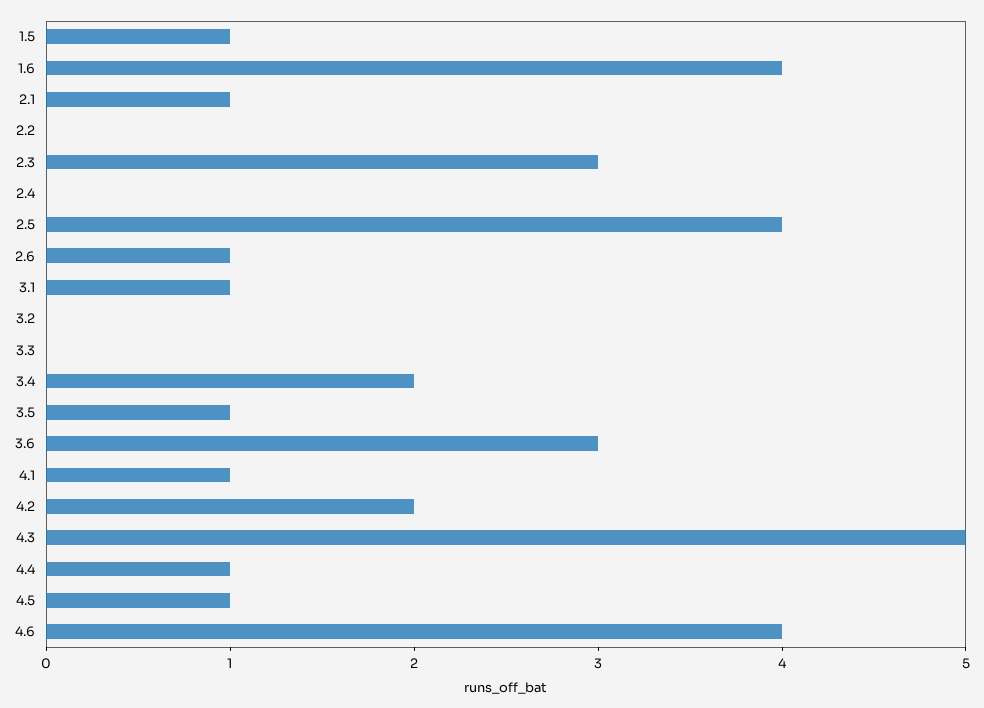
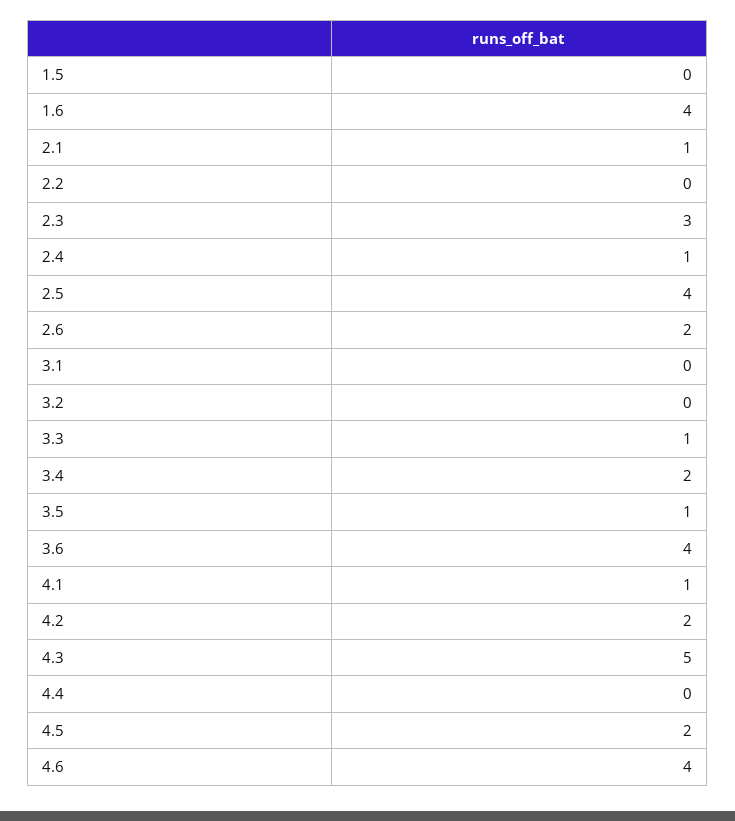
  {
-   "1.5": 1,
+   "1.5": 0,
    "1.6": 4,
    "2.1": 1,
    "2.2": 0,
    "2.3": 3,
-   "2.4": 0,
+   "2.4": 1,
    "2.5": 4,
-   "2.6": 1,
+   "2.6": 2,
-   "3.1": 1,
+   "3.1": 0,
    "3.2": 0,
-   "3.3": 0,
+   "3.3": 1,
    "3.4": 2,
    "3.5": 1,
-   "3.6": 3,
+   "3.6": 4,
    "4.1": 1,
    "4.2": 2,
    "4.3": 5,
-   "4.4": 1,
+   "4.4": 0,
-   "4.5": 1,
+   "4.5": 2,
    "4.6": 4
  }

